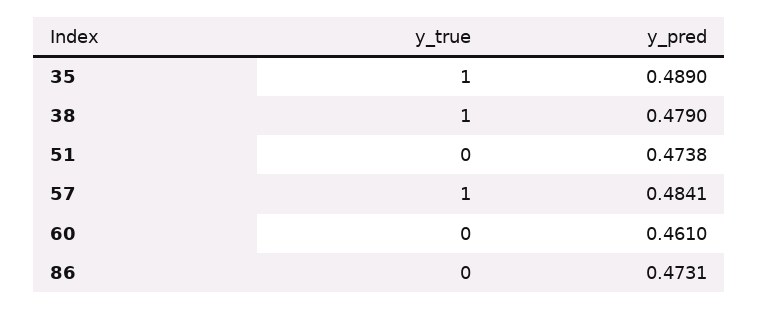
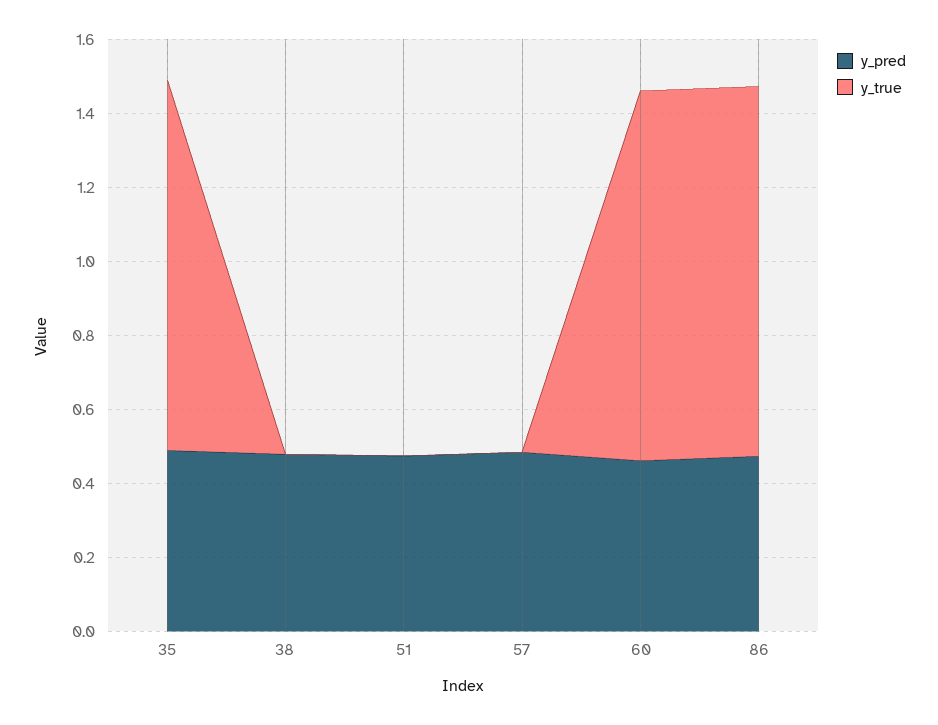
  {
    "y_true": {
      "35": 1,
-     "38": 1,
+     "38": 0,
      "51": 0,
-     "57": 1,
+     "57": 0,
-     "60": 0,
+     "60": 1,
-     "86": 0
+     "86": 1
    },
    "y_pred": {
      "35": 0.489,
      "38": 0.479,
      "51": 0.4738,
      "57": 0.4841,
      "60": 0.461,
      "86": 0.4731
    }
  }

